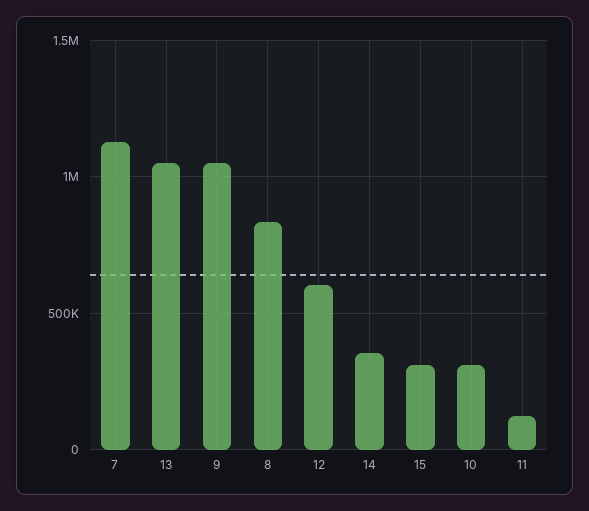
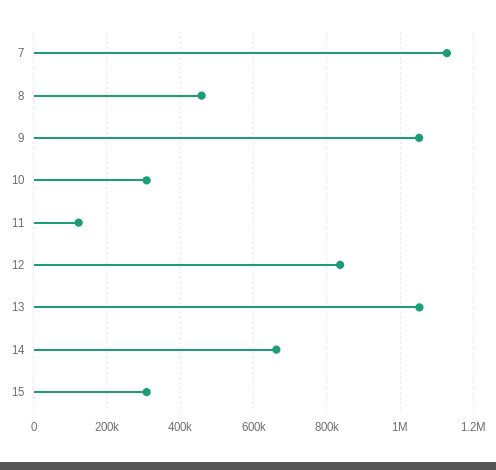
  {
    "7": 1120000,
    "13": 1060000,
    "9": 1060000,
-   "8": 850000,
+   "8": 460000,
-   "12": 600000,
+   "12": 840000,
-   "14": 350000,
+   "14": 660000,
    "15": 300000,
    "10": 300000,
    "11": 120000
  }

